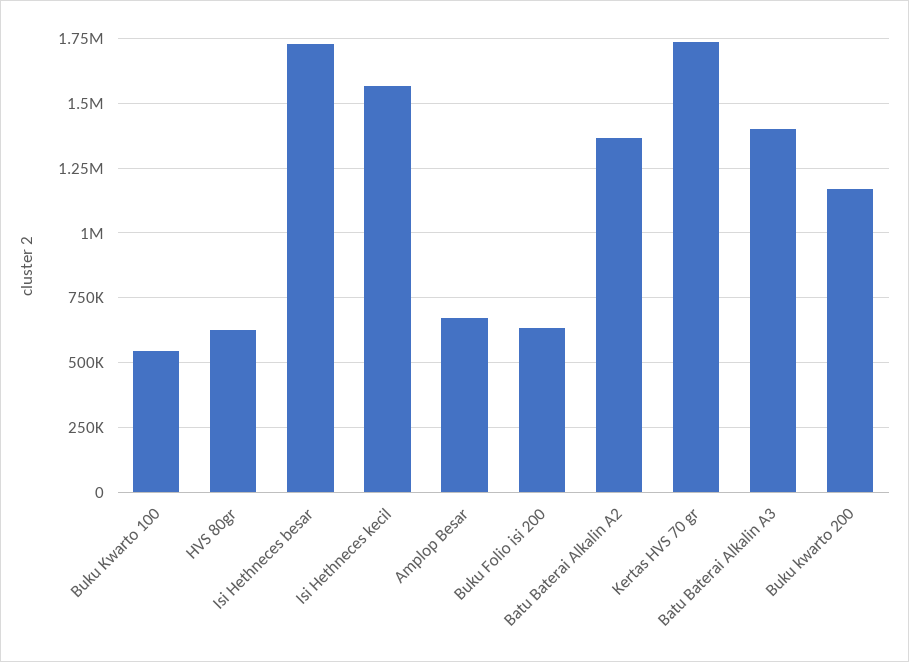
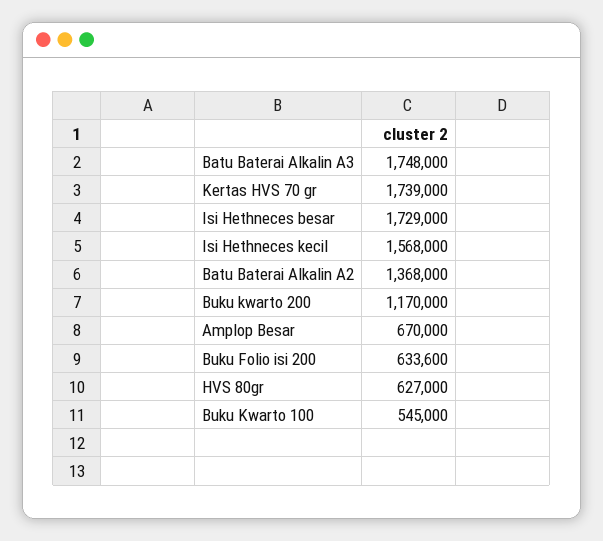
  {
    "Buku Kwarto 100": 545000,
    "HVS 80gr": 627000,
    "Isi Hethneces besar": 1729000,
    "Isi Hethneces kecil": 1568000,
    "Amplop Besar": 670000,
    "Buku Folio isi 200": 633600,
    "Batu Baterai Alkalin A2": 1368000,
    "Kertas HVS 70 gr": 1739000,
-   "Batu Baterai Alkalin A3": 1400000,
+   "Batu Baterai Alkalin A3": 1748000,
    "Buku kwarto 200": 1170000
  }

